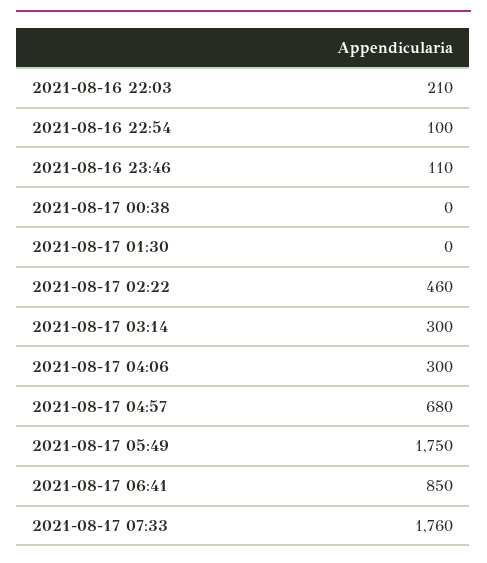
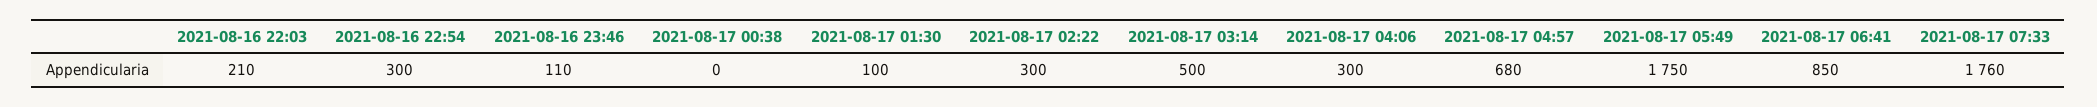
  {
    "2021-08-16 22:03": 210,
-   "2021-08-16 22:54": 100,
+   "2021-08-16 22:54": 300,
    "2021-08-16 23:46": 110,
    "2021-08-17 00:38": 0,
-   "2021-08-17 01:30": 0,
+   "2021-08-17 01:30": 100,
-   "2021-08-17 02:22": 460,
+   "2021-08-17 02:22": 300,
-   "2021-08-17 03:14": 300,
+   "2021-08-17 03:14": 500,
    "2021-08-17 04:06": 300,
    "2021-08-17 04:57": 680,
    "2021-08-17 05:49": 1750,
    "2021-08-17 06:41": 850,
    "2021-08-17 07:33": 1760
  }

